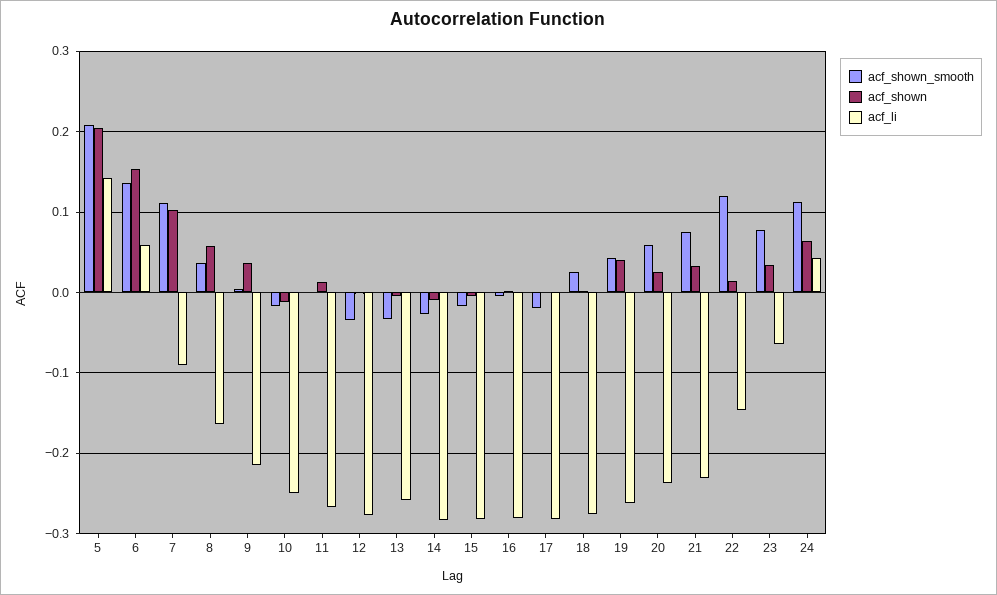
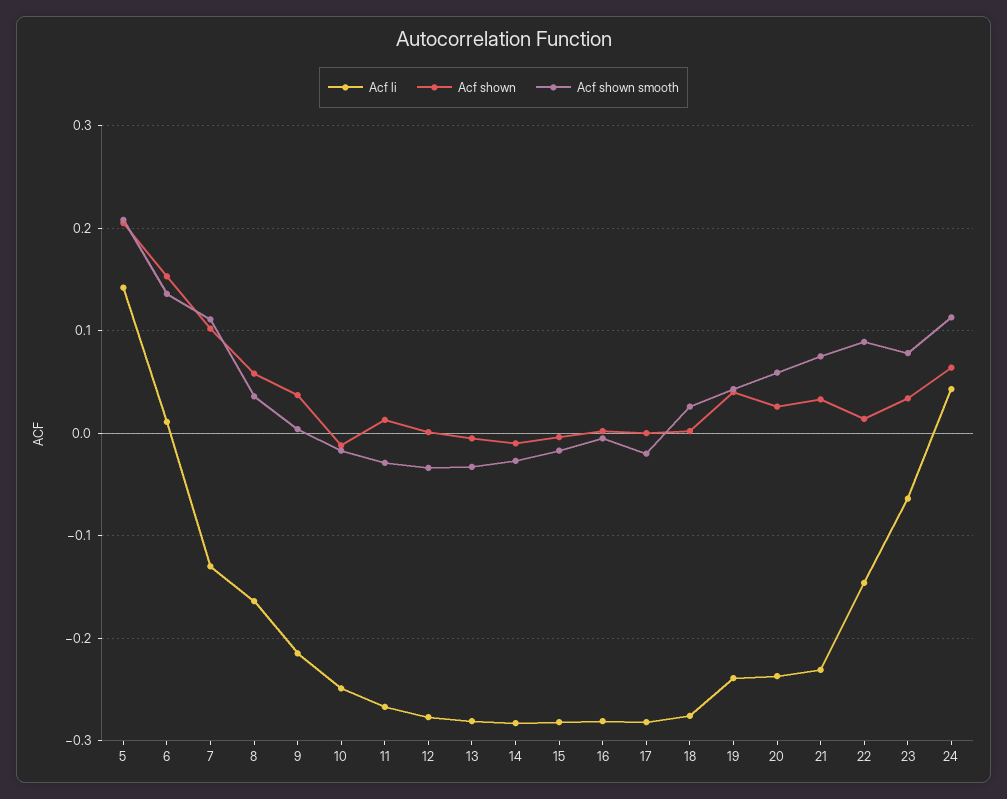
  {
    "acf_shown_smooth": {
      "5": 0.21,
      "6": 0.14,
      "7": 0.11,
      "8": 0.04,
      "9": 0,
      "10": -0.02,
-     "11": 0,
+     "11": -0.03,
      "12": -0.03,
      "13": -0.03,
      "14": -0.03,
      "15": -0.02,
      "16": -0.01,
      "17": -0.02,
      "18": 0.03,
      "19": 0.04,
      "20": 0.06,
      "21": 0.08,
-     "22": 0.12,
+     "22": 0.09,
      "23": 0.08,
      "24": 0.11
    },
    "acf_shown": {
      "5": 0.21,
      "6": 0.15,
      "7": 0.1,
      "8": 0.06,
      "9": 0.04,
      "10": -0.01,
      "11": 0.01,
      "12": 0,
      "13": -0.01,
      "14": -0.01,
      "15": 0,
      "16": 0,
      "17": 0,
      "18": 0,
      "19": 0.04,
      "20": 0.03,
      "21": 0.03,
      "22": 0.01,
      "23": 0.03,
      "24": 0.06
    },
    "acf_li": {
      "5": 0.14,
-     "6": 0.06,
+     "6": 0.01,
-     "7": -0.09,
+     "7": -0.13,
      "8": -0.16,
      "9": -0.22,
      "10": -0.25,
      "11": -0.27,
      "12": -0.28,
-     "13": -0.26,
+     "13": -0.28,
      "14": -0.28,
      "15": -0.28,
      "16": -0.28,
      "17": -0.28,
      "18": -0.28,
-     "19": -0.26,
+     "19": -0.24,
      "20": -0.24,
      "21": -0.23,
      "22": -0.15,
      "23": -0.06,
      "24": 0.04
    }
  }

